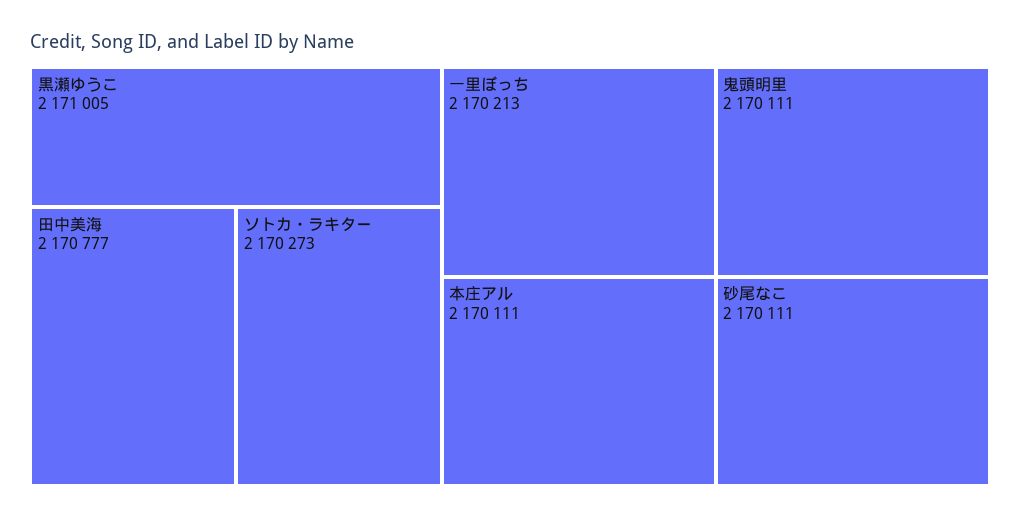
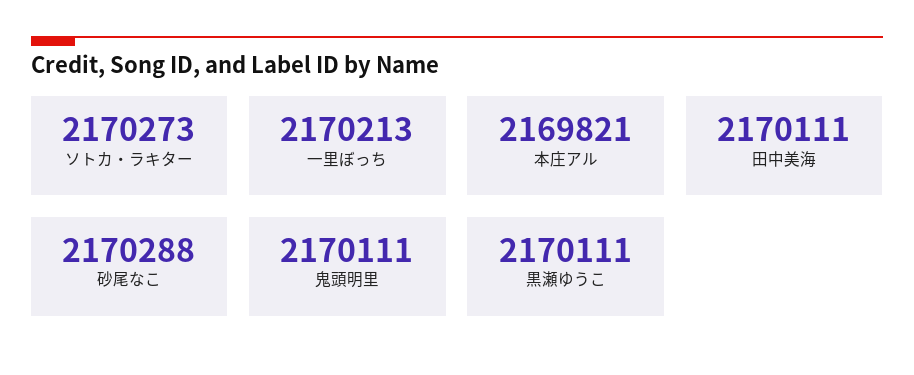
  {
-   "黒瀬ゆうこ": 2171005,
+   "黒瀬ゆうこ": 2170111,
-   "田中美海": 2170777,
+   "田中美海": 2170111,
    "ソトカ・ラキター": 2170273,
    "一里ぼっち": 2170213,
-   "本庄アル": 2170111,
+   "本庄アル": 2169821,
    "鬼頭明里": 2170111,
-   "砂尾なこ": 2170111
+   "砂尾なこ": 2170288
  }

